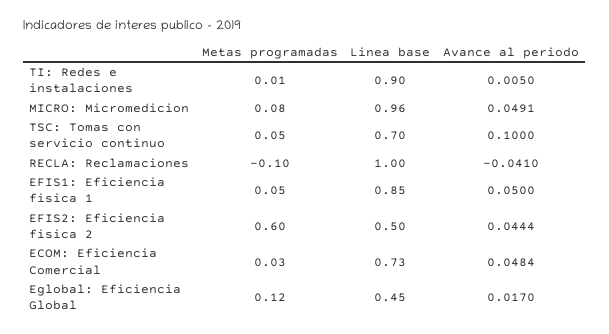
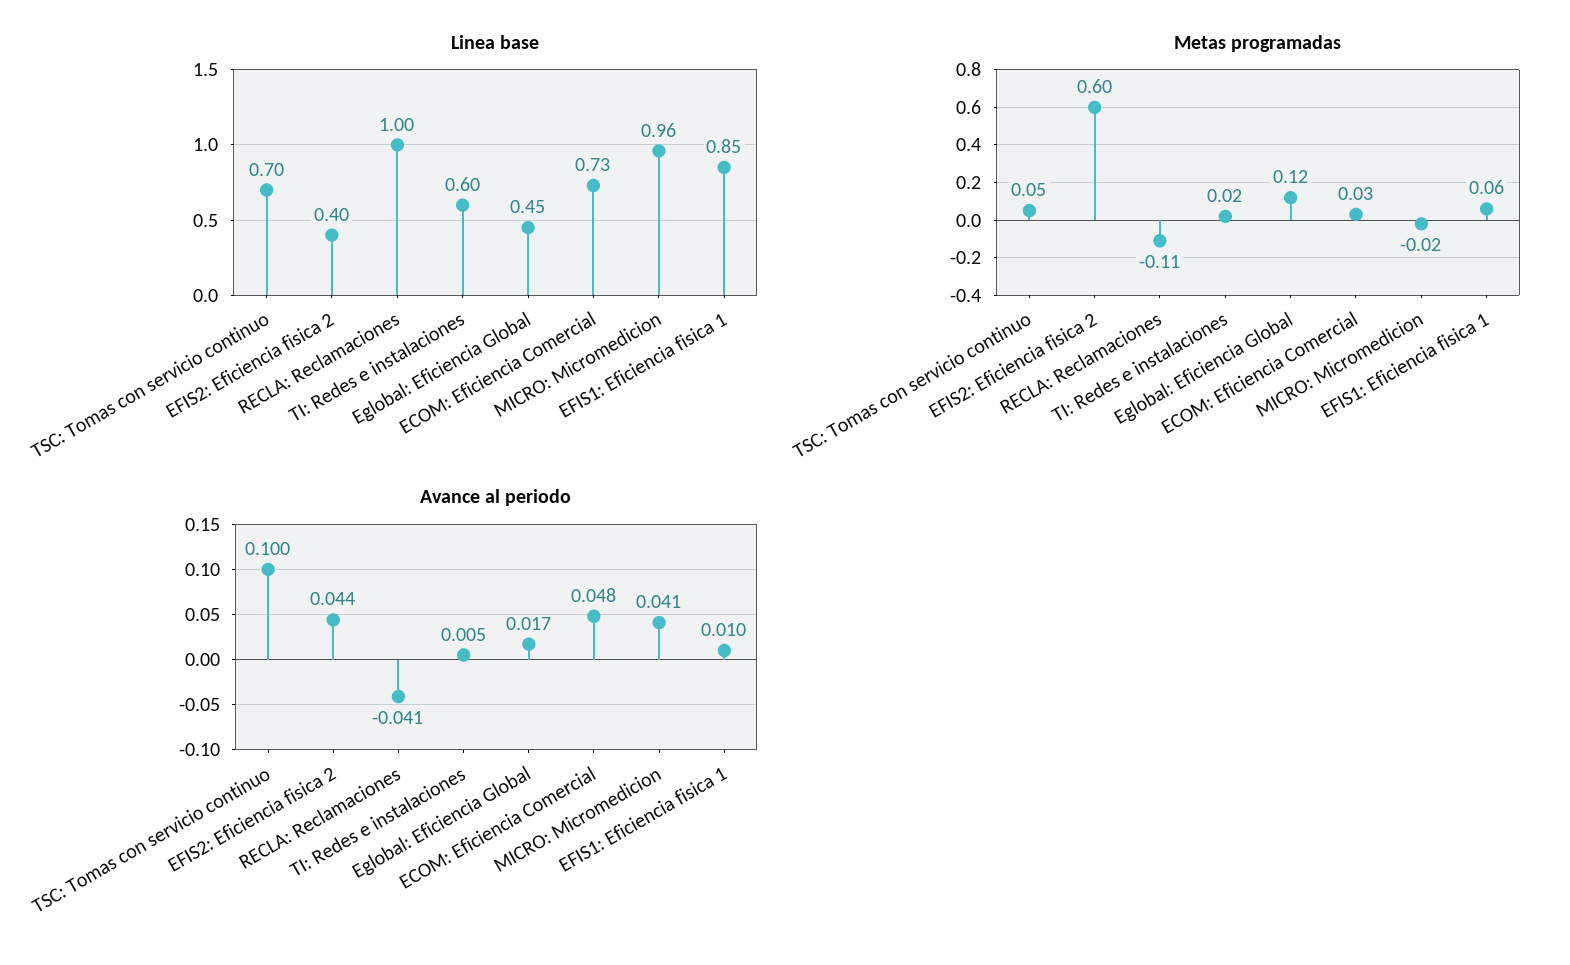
  {
    "Metas programadas": {
-     "TI: Redes e instalaciones": 0.01,
+     "TI: Redes e instalaciones": 0.02,
-     "MICRO: Micromedicion": 0.08,
+     "MICRO: Micromedicion": -0.02,
      "TSC: Tomas con servicio continuo": 0.05,
-     "RECLA: Reclamaciones": -0.1,
+     "RECLA: Reclamaciones": -0.11,
-     "EFIS1: Eficiencia fisica 1": 0.05,
+     "EFIS1: Eficiencia fisica 1": 0.06,
      "EFIS2: Eficiencia fisica 2": 0.6,
      "ECOM: Eficiencia Comercial": 0.03,
      "Eglobal: Eficiencia Global": 0.12
    },
    "Linea base": {
-     "TI: Redes e instalaciones": 0.9,
+     "TI: Redes e instalaciones": 0.6,
      "MICRO: Micromedicion": 0.96,
      "TSC: Tomas con servicio continuo": 0.7,
      "RECLA: Reclamaciones": 1,
      "EFIS1: Eficiencia fisica 1": 0.85,
-     "EFIS2: Eficiencia fisica 2": 0.5,
+     "EFIS2: Eficiencia fisica 2": 0.4,
      "ECOM: Eficiencia Comercial": 0.73,
      "Eglobal: Eficiencia Global": 0.45
    },
    "Avance al periodo": {
      "TI: Redes e instalaciones": 0.005,
-     "MICRO: Micromedicion": 0.0491,
+     "MICRO: Micromedicion": 0.041,
      "TSC: Tomas con servicio continuo": 0.1,
      "RECLA: Reclamaciones": -0.041,
-     "EFIS1: Eficiencia fisica 1": 0.05,
+     "EFIS1: Eficiencia fisica 1": 0.01,
      "EFIS2: Eficiencia fisica 2": 0.0444,
      "ECOM: Eficiencia Comercial": 0.0484,
      "Eglobal: Eficiencia Global": 0.017
    }
  }

